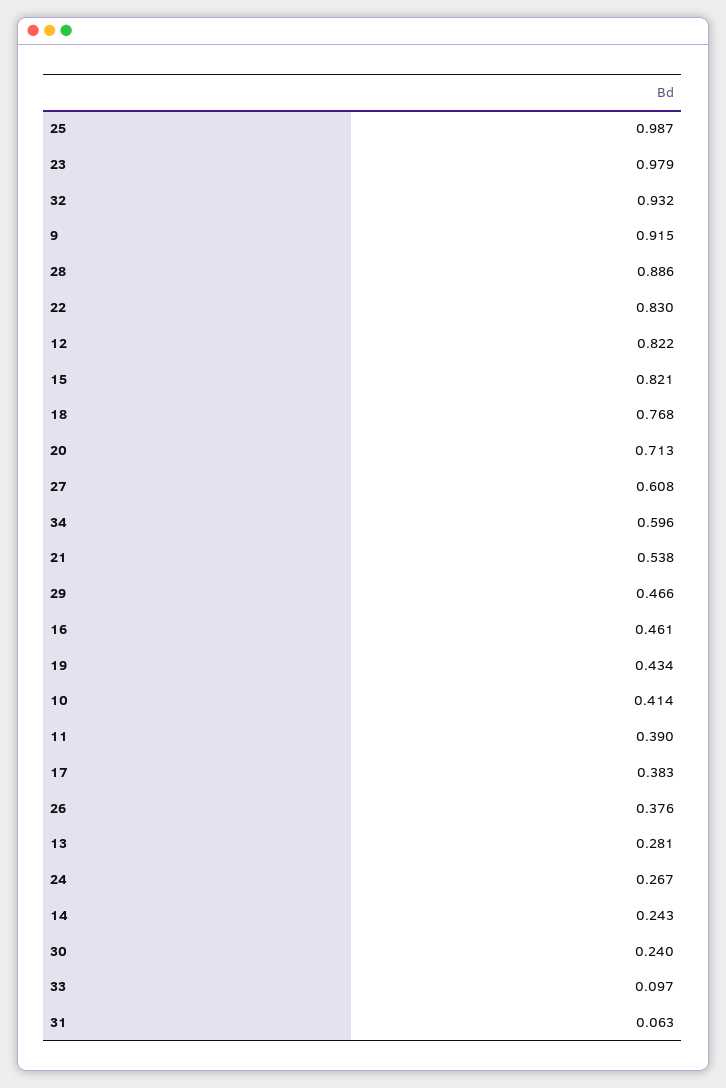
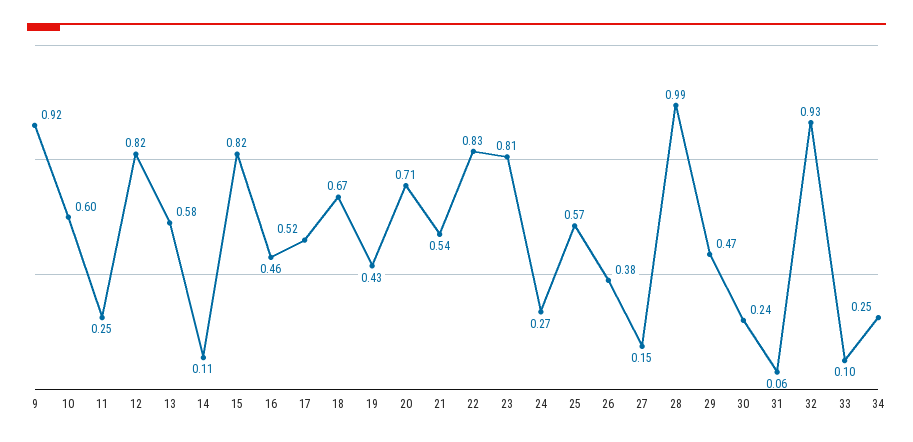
  {
-   "25": 0.987,
+   "25": 0.57,
-   "23": 0.979,
+   "23": 0.81,
    "32": 0.932,
    "9": 0.915,
-   "28": 0.886,
+   "28": 0.99,
    "22": 0.83,
    "12": 0.822,
    "15": 0.821,
-   "18": 0.768,
+   "18": 0.67,
    "20": 0.713,
-   "27": 0.608,
+   "27": 0.15,
-   "34": 0.596,
+   "34": 0.25,
    "21": 0.538,
    "29": 0.466,
    "16": 0.461,
    "19": 0.434,
-   "10": 0.414,
+   "10": 0.6,
-   "11": 0.39,
+   "11": 0.25,
-   "17": 0.383,
+   "17": 0.52,
    "26": 0.376,
-   "13": 0.281,
+   "13": 0.58,
    "24": 0.267,
-   "14": 0.243,
+   "14": 0.11,
    "30": 0.24,
    "33": 0.097,
    "31": 0.063
  }

